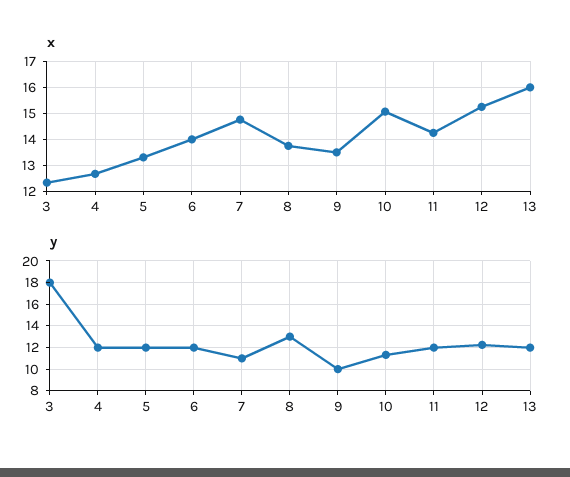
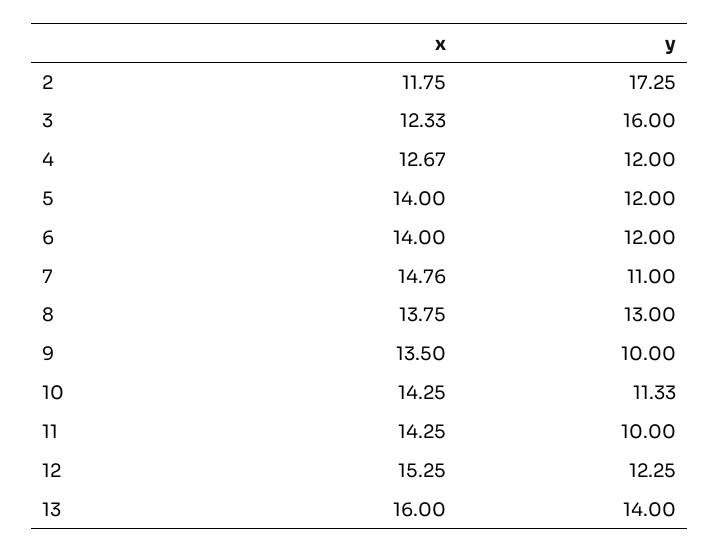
  {
    "x": {
      "3": 12.33,
      "4": 12.67,
-     "5": 13.25,
+     "5": 14,
      "6": 14,
      "7": 14.76,
      "8": 13.75,
      "9": 13.5,
-     "10": 15,
+     "10": 14.25,
      "11": 14.25,
      "12": 15.25,
-     "13": 16
+     "13": 16,
+     "2": 11.75
    },
    "y": {
-     "3": 18,
+     "3": 16,
      "4": 12,
      "5": 12,
      "6": 12,
      "7": 11,
      "8": 13,
      "9": 10,
      "10": 11.33,
-     "11": 12,
+     "11": 10,
      "12": 12.25,
-     "13": 12
+     "13": 14,
+     "2": 17.25
    }
  }

